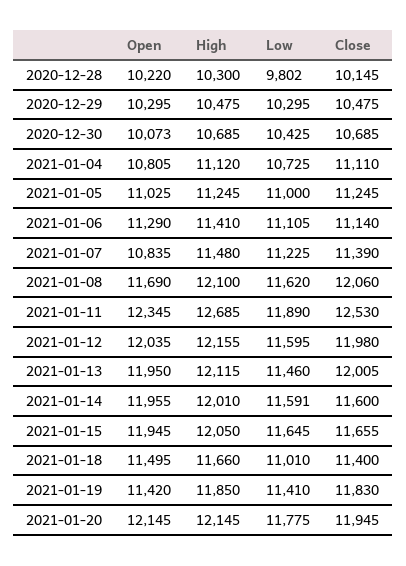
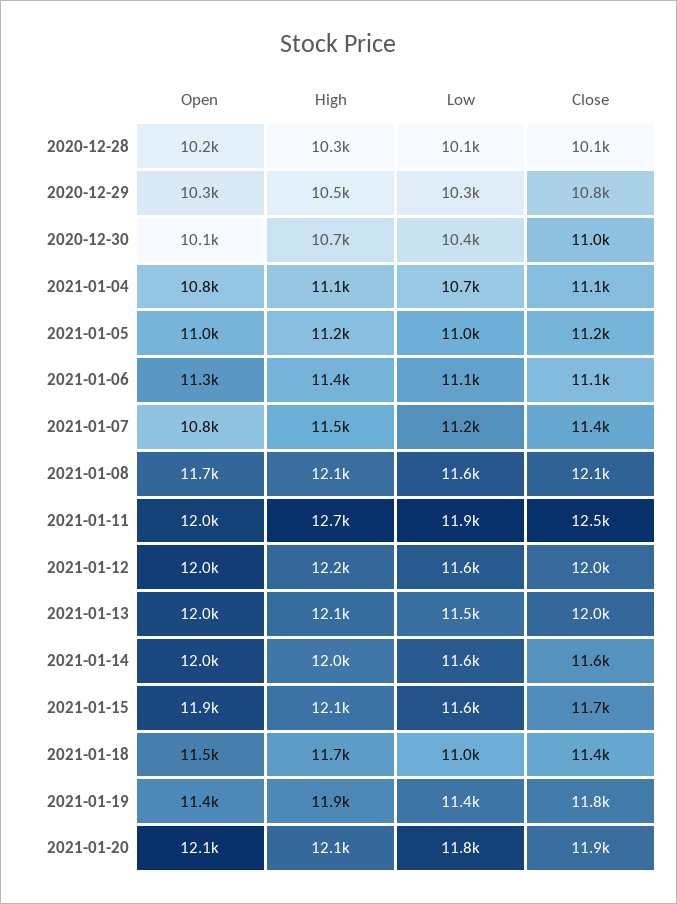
  {
    "Open": {
      "2020-12-28": 10220,
      "2020-12-29": 10295,
      "2020-12-30": 10073,
      "2021-01-04": 10805,
      "2021-01-05": 11025,
      "2021-01-06": 11290,
      "2021-01-07": 10835,
      "2021-01-08": 11690,
-     "2021-01-11": 12345,
+     "2021-01-11": 12000,
      "2021-01-12": 12035,
      "2021-01-13": 11950,
      "2021-01-14": 11955,
      "2021-01-15": 11945,
      "2021-01-18": 11495,
      "2021-01-19": 11420,
      "2021-01-20": 12145
    },
    "High": {
      "2020-12-28": 10300,
      "2020-12-29": 10475,
      "2020-12-30": 10685,
      "2021-01-04": 11120,
      "2021-01-05": 11245,
      "2021-01-06": 11410,
      "2021-01-07": 11480,
      "2021-01-08": 12100,
      "2021-01-11": 12685,
      "2021-01-12": 12155,
      "2021-01-13": 12115,
      "2021-01-14": 12010,
      "2021-01-15": 12050,
      "2021-01-18": 11660,
      "2021-01-19": 11850,
      "2021-01-20": 12145
    },
    "Low": {
-     "2020-12-28": 9802,
+     "2020-12-28": 10100,
      "2020-12-29": 10295,
      "2020-12-30": 10425,
      "2021-01-04": 10725,
      "2021-01-05": 11000,
      "2021-01-06": 11105,
      "2021-01-07": 11225,
      "2021-01-08": 11620,
      "2021-01-11": 11890,
      "2021-01-12": 11595,
      "2021-01-13": 11460,
      "2021-01-14": 11591,
      "2021-01-15": 11645,
      "2021-01-18": 11010,
      "2021-01-19": 11410,
      "2021-01-20": 11775
    },
    "Close": {
      "2020-12-28": 10145,
-     "2020-12-29": 10475,
+     "2020-12-29": 10800,
-     "2020-12-30": 10685,
+     "2020-12-30": 11000,
      "2021-01-04": 11110,
      "2021-01-05": 11245,
      "2021-01-06": 11140,
      "2021-01-07": 11390,
      "2021-01-08": 12060,
      "2021-01-11": 12530,
      "2021-01-12": 11980,
      "2021-01-13": 12005,
      "2021-01-14": 11600,
      "2021-01-15": 11655,
      "2021-01-18": 11400,
      "2021-01-19": 11830,
      "2021-01-20": 11945
    }
  }

